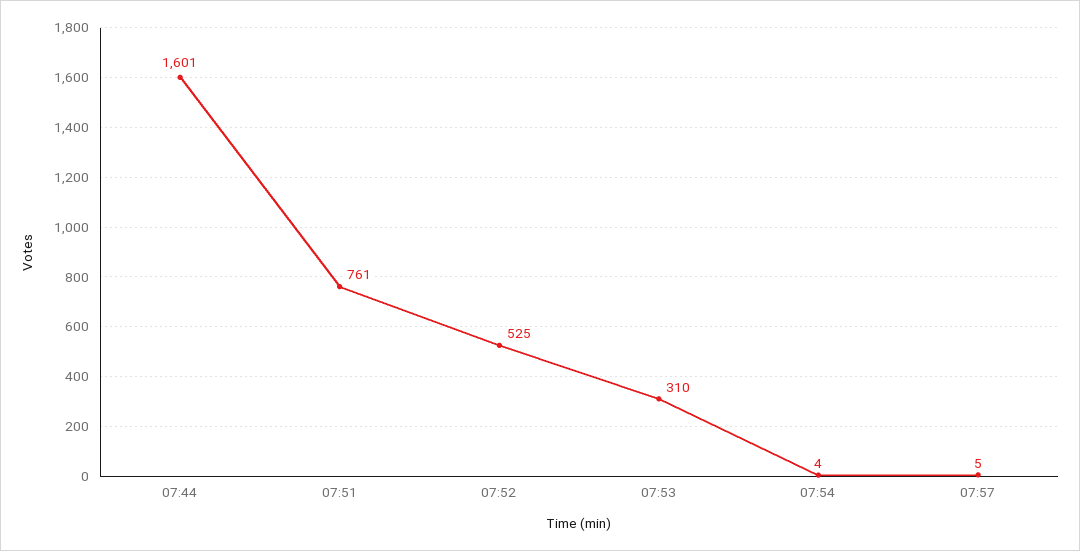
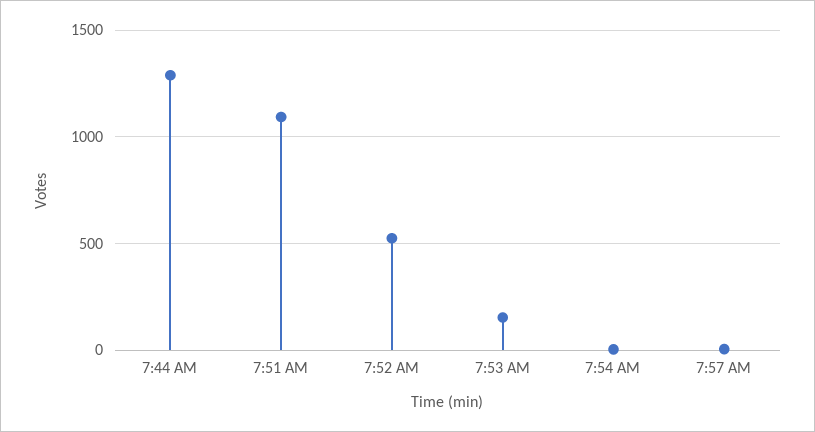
  {
-   "07:44": 1601,
+   "07:44": 1300,
-   "07:51": 761,
+   "07:51": 1100,
    "07:52": 525,
-   "07:53": 310,
+   "07:53": 150,
    "07:54": 4,
    "07:57": 5
  }

